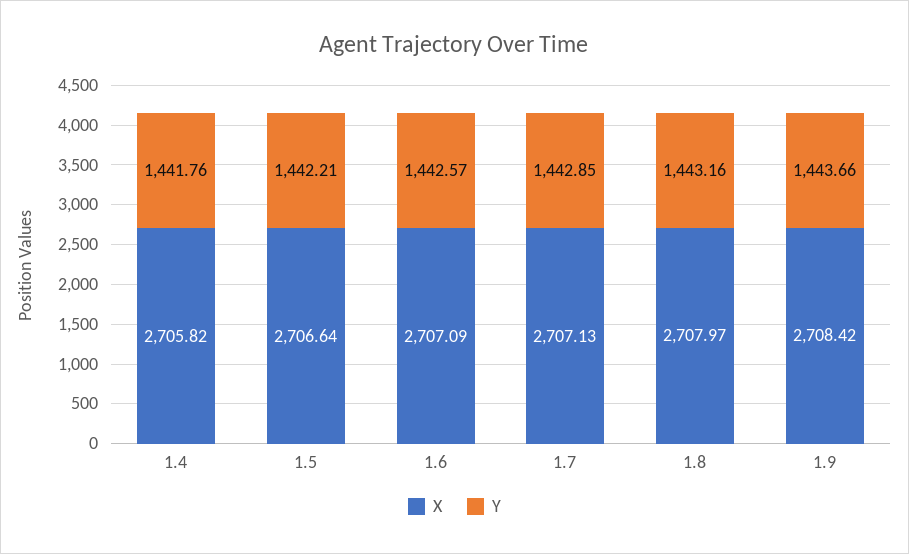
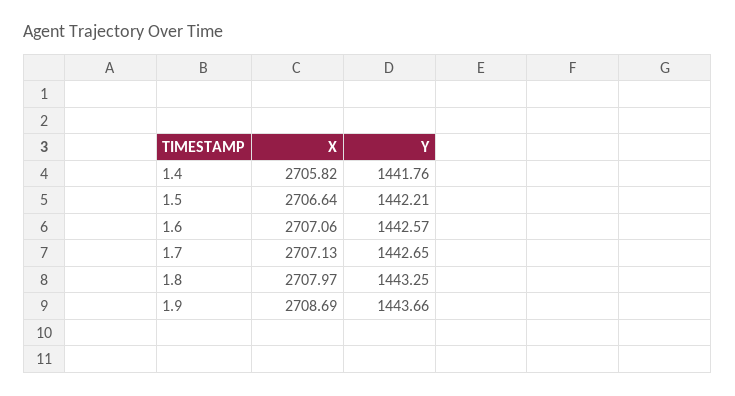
  {
    "X": {
      "1.4": 2705.82,
      "1.5": 2706.64,
-     "1.6": 2707.09,
+     "1.6": 2707.06,
      "1.7": 2707.13,
      "1.8": 2707.97,
-     "1.9": 2708.42
+     "1.9": 2708.69
    },
    "Y": {
      "1.4": 1441.76,
      "1.5": 1442.21,
      "1.6": 1442.57,
-     "1.7": 1442.85,
+     "1.7": 1442.65,
-     "1.8": 1443.16,
+     "1.8": 1443.25,
      "1.9": 1443.66
    }
  }

